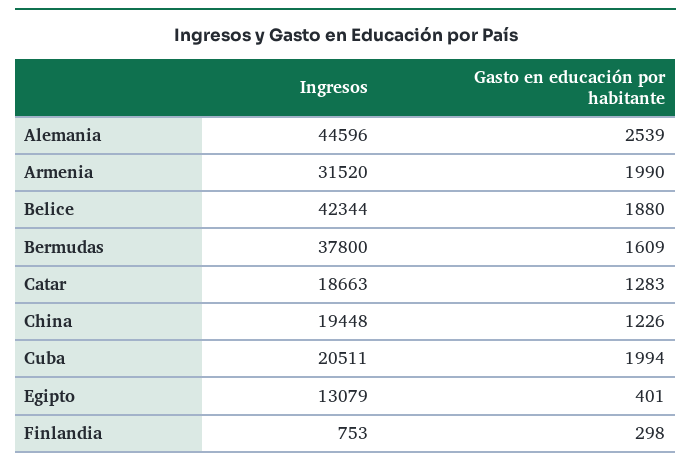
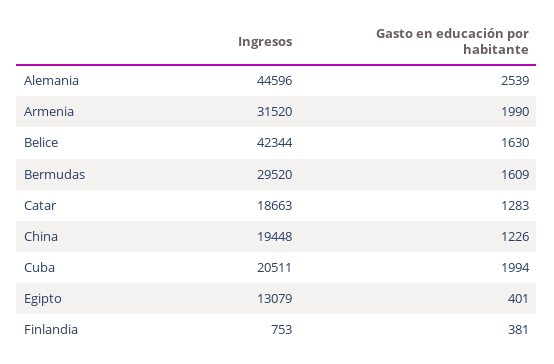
  {
    "Ingresos": {
      "Alemania": 44596,
      "Armenia": 31520,
      "Belice": 42344,
-     "Bermudas": 37800,
+     "Bermudas": 29520,
      "Catar": 18663,
      "China": 19448,
      "Cuba": 20511,
      "Egipto": 13079,
      "Finlandia": 753
    },
    "Gasto en educación por habitante": {
      "Alemania": 2539,
      "Armenia": 1990,
-     "Belice": 1880,
+     "Belice": 1630,
      "Bermudas": 1609,
      "Catar": 1283,
      "China": 1226,
      "Cuba": 1994,
      "Egipto": 401,
-     "Finlandia": 298
+     "Finlandia": 381
    }
  }

